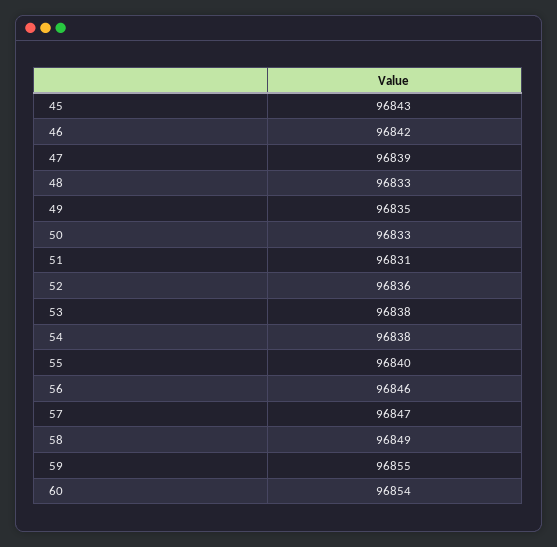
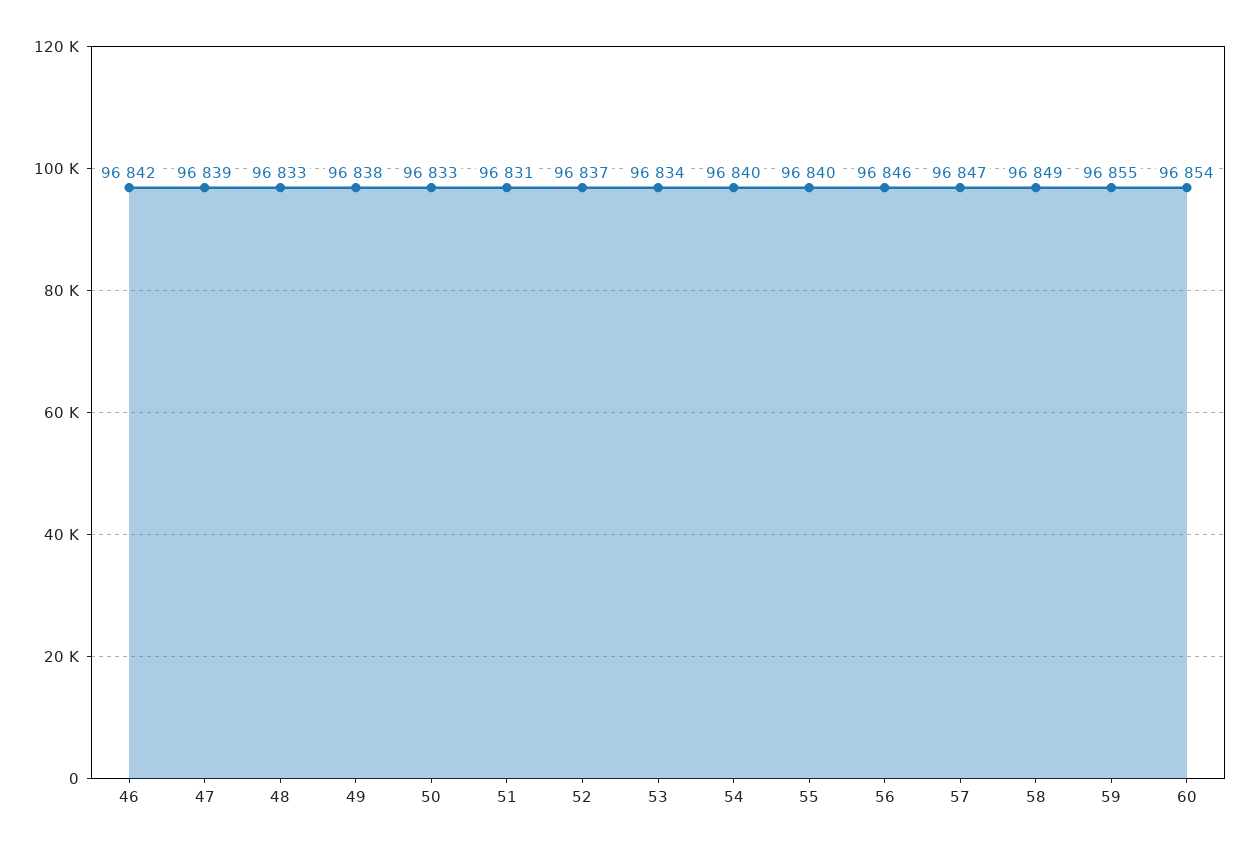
  {
-   "45": 96843,
    "46": 96842,
    "47": 96839,
    "48": 96833,
-   "49": 96835,
+   "49": 96838,
    "50": 96833,
    "51": 96831,
-   "52": 96836,
+   "52": 96837,
-   "53": 96838,
+   "53": 96834,
-   "54": 96838,
+   "54": 96840,
    "55": 96840,
    "56": 96846,
    "57": 96847,
    "58": 96849,
    "59": 96855,
    "60": 96854
  }

